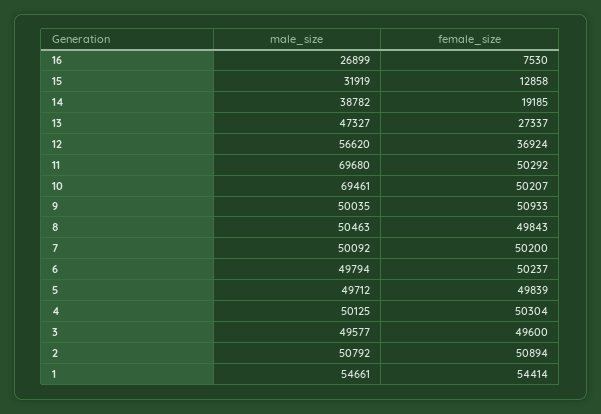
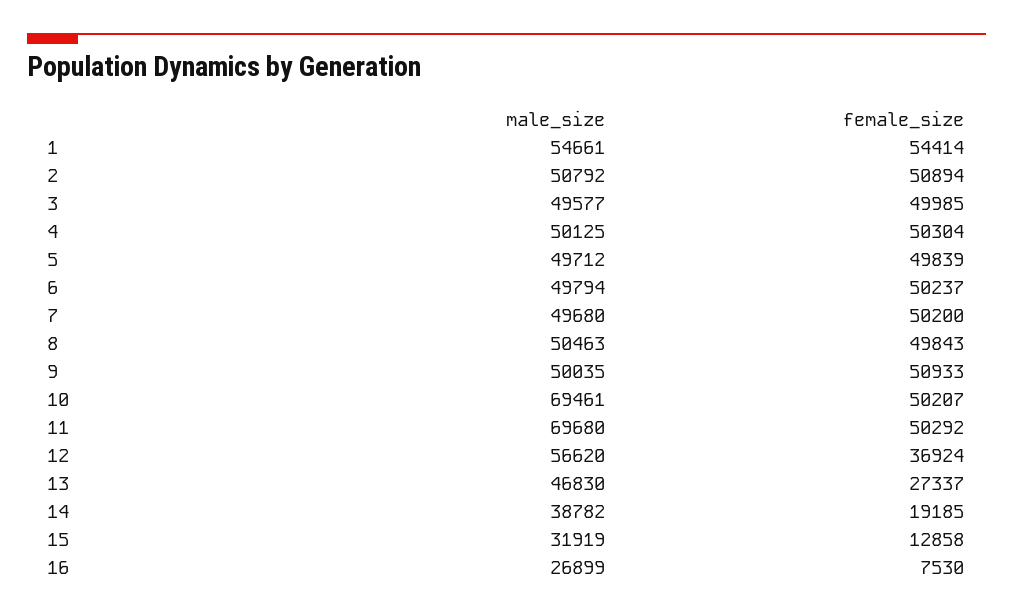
  {
    "male_size": {
      "16": 26899,
      "15": 31919,
      "14": 38782,
-     "13": 47327,
+     "13": 46830,
      "12": 56620,
      "11": 69680,
      "10": 69461,
      "9": 50035,
      "8": 50463,
-     "7": 50092,
+     "7": 49680,
      "6": 49794,
      "5": 49712,
      "4": 50125,
      "3": 49577,
      "2": 50792,
      "1": 54661
    },
    "female_size": {
      "16": 7530,
      "15": 12858,
      "14": 19185,
      "13": 27337,
      "12": 36924,
      "11": 50292,
      "10": 50207,
      "9": 50933,
      "8": 49843,
      "7": 50200,
      "6": 50237,
      "5": 49839,
      "4": 50304,
-     "3": 49600,
+     "3": 49985,
      "2": 50894,
      "1": 54414
    }
  }

